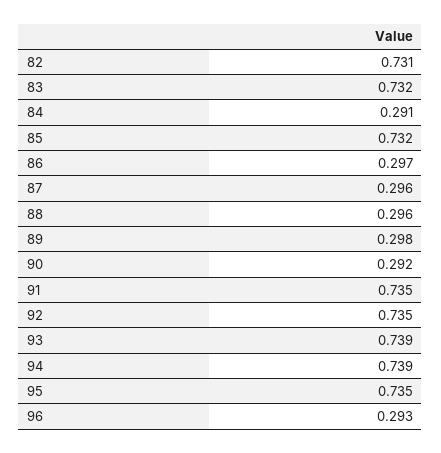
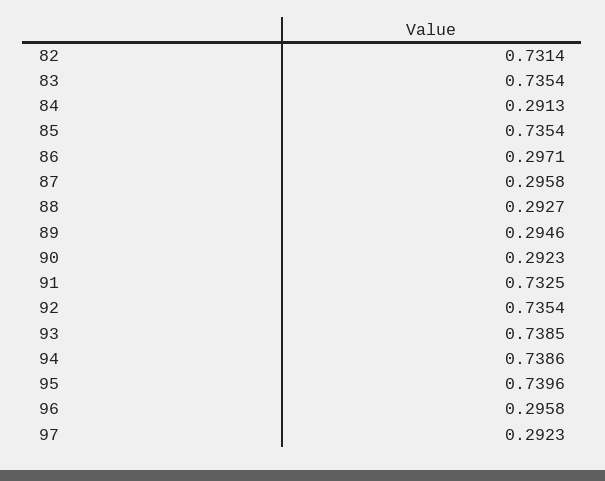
  {
    "82": 0.7314,
-   "83": 0.732,
+   "83": 0.7354,
    "84": 0.2913,
-   "85": 0.732,
+   "85": 0.7354,
    "86": 0.2971,
    "87": 0.2958,
-   "88": 0.296,
+   "88": 0.2927,
-   "89": 0.298,
+   "89": 0.2946,
    "90": 0.2923,
-   "91": 0.735,
+   "91": 0.7325,
    "92": 0.7354,
    "93": 0.7385,
    "94": 0.7386,
-   "95": 0.735,
+   "95": 0.7396,
-   "96": 0.293
+   "96": 0.2958,
+   "97": 0.2923
  }

